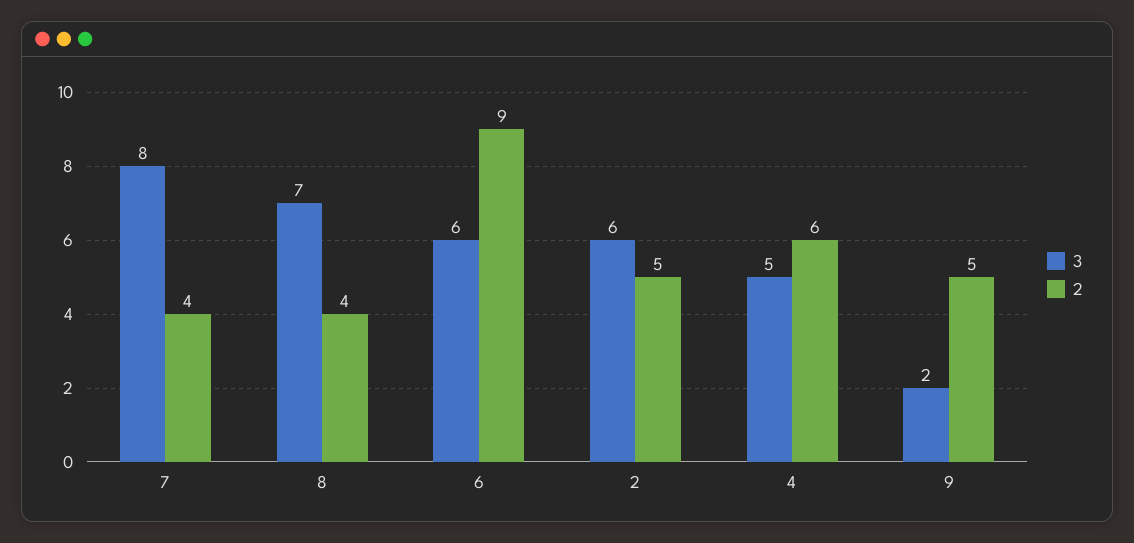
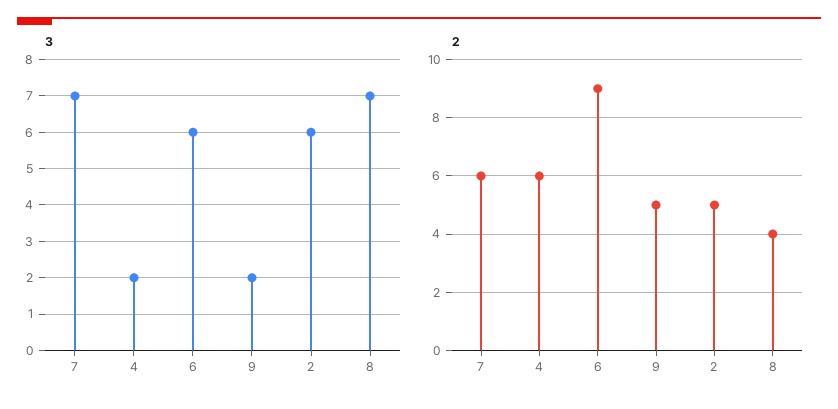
  {
    "3": {
-     "7": 8,
+     "7": 7,
      "8": 7,
      "6": 6,
      "2": 6,
-     "4": 5,
+     "4": 2,
      "9": 2
    },
    "2": {
-     "7": 4,
+     "7": 6,
      "8": 4,
      "6": 9,
      "2": 5,
      "4": 6,
      "9": 5
    }
  }

